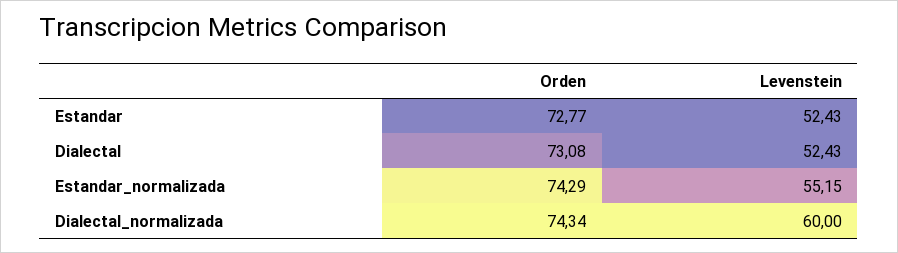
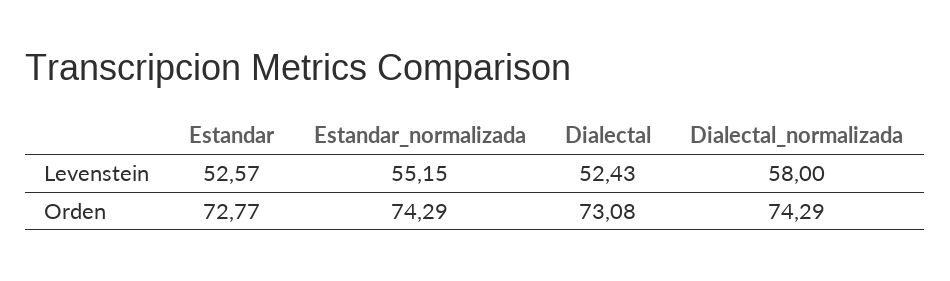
  {
    "Orden": {
      "Estandar": 72.77,
      "Dialectal": 73.08,
      "Estandar_normalizada": 74.29,
-     "Dialectal_normalizada": 74.34
+     "Dialectal_normalizada": 74.29
    },
    "Levenstein": {
-     "Estandar": 52.43,
+     "Estandar": 52.57,
      "Dialectal": 52.43,
      "Estandar_normalizada": 55.15,
-     "Dialectal_normalizada": 60
+     "Dialectal_normalizada": 58
    }
  }

